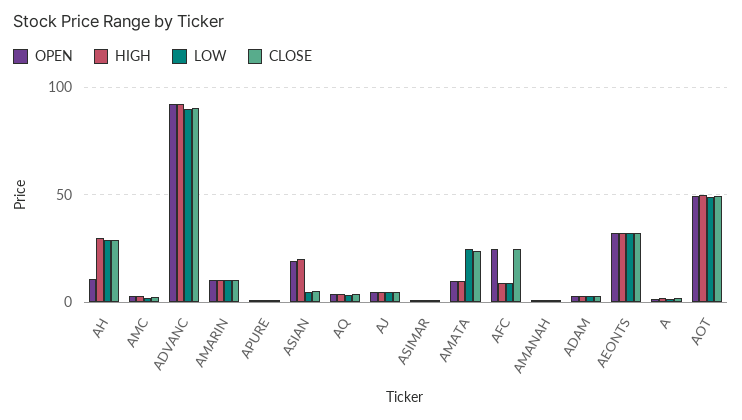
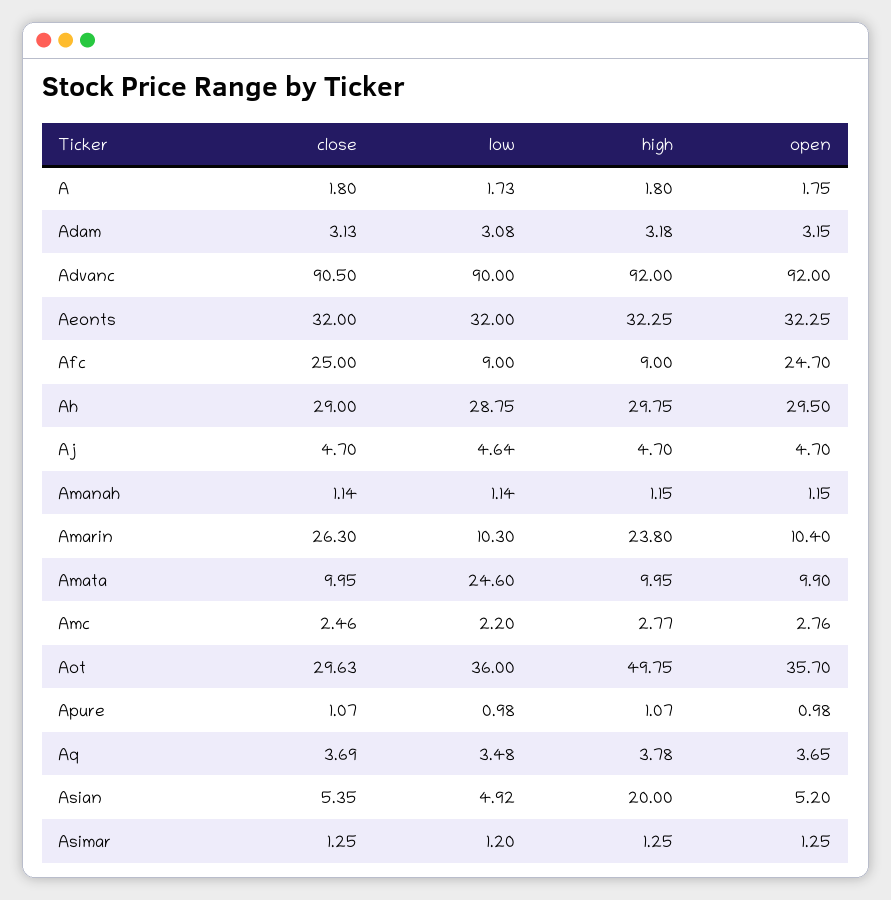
  {
    "OPEN": {
-     "AH": 10,
+     "AH": 29.5,
      "AMC": 2.76,
      "ADVANC": 92,
      "AMARIN": 10.4,
      "APURE": 0.98,
-     "ASIAN": 20,
+     "ASIAN": 5.2,
      "AQ": 3.65,
      "AJ": 4.7,
      "ASIMAR": 1.25,
      "AMATA": 9.9,
      "AFC": 24.7,
      "AMANAH": 1.15,
      "ADAM": 3.15,
      "AEONTS": 32.25,
      "A": 1.75,
-     "AOT": 50
+     "AOT": 35.7
    },
    "HIGH": {
      "AH": 29.75,
      "AMC": 2.77,
      "ADVANC": 92,
-     "AMARIN": 10,
+     "AMARIN": 23.8,
      "APURE": 1.07,
      "ASIAN": 20,
      "AQ": 3.78,
      "AJ": 4.7,
      "ASIMAR": 1.25,
      "AMATA": 9.95,
      "AFC": 9,
      "AMANAH": 1.15,
      "ADAM": 3.18,
      "AEONTS": 32.25,
      "A": 1.8,
      "AOT": 49.75
    },
    "LOW": {
      "AH": 28.75,
      "AMC": 2.2,
      "ADVANC": 90,
      "AMARIN": 10.3,
      "APURE": 0.98,
      "ASIAN": 4.92,
      "AQ": 3.48,
      "AJ": 4.64,
      "ASIMAR": 1.2,
      "AMATA": 24.6,
      "AFC": 9,
      "AMANAH": 1.14,
      "ADAM": 3.08,
      "AEONTS": 32,
      "A": 1.73,
-     "AOT": 50
+     "AOT": 36
    },
    "CLOSE": {
      "AH": 29,
      "AMC": 2.46,
      "ADVANC": 90.5,
-     "AMARIN": 10,
+     "AMARIN": 26.3,
      "APURE": 1.07,
      "ASIAN": 5.35,
      "AQ": 3.69,
      "AJ": 4.7,
      "ASIMAR": 1.25,
-     "AMATA": 25,
+     "AMATA": 9.95,
      "AFC": 25,
      "AMANAH": 1.14,
      "ADAM": 3.13,
      "AEONTS": 32,
      "A": 1.8,
-     "AOT": 50
+     "AOT": 29.63
    }
  }

